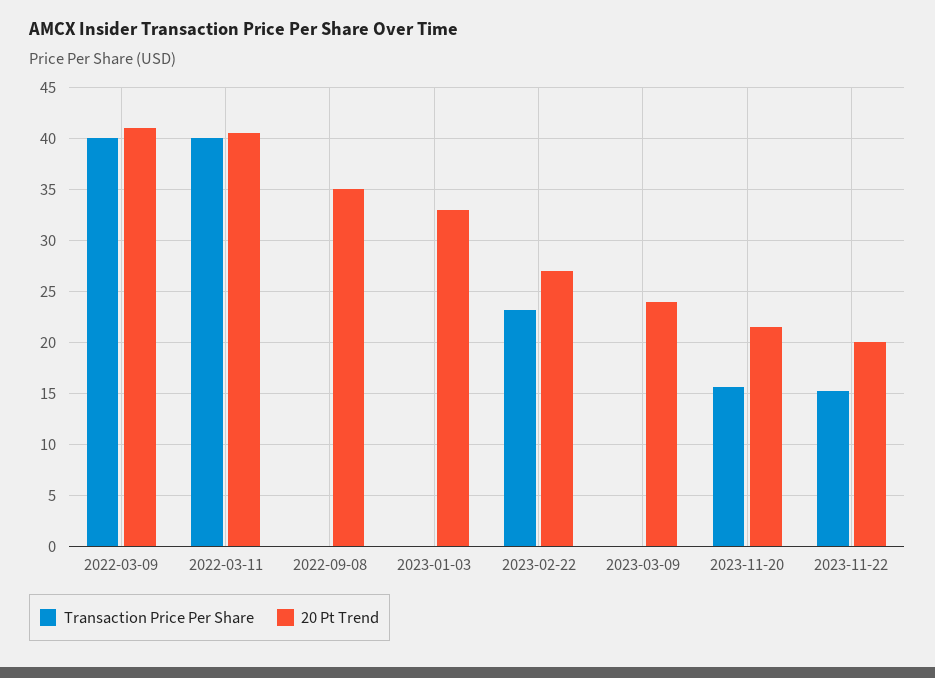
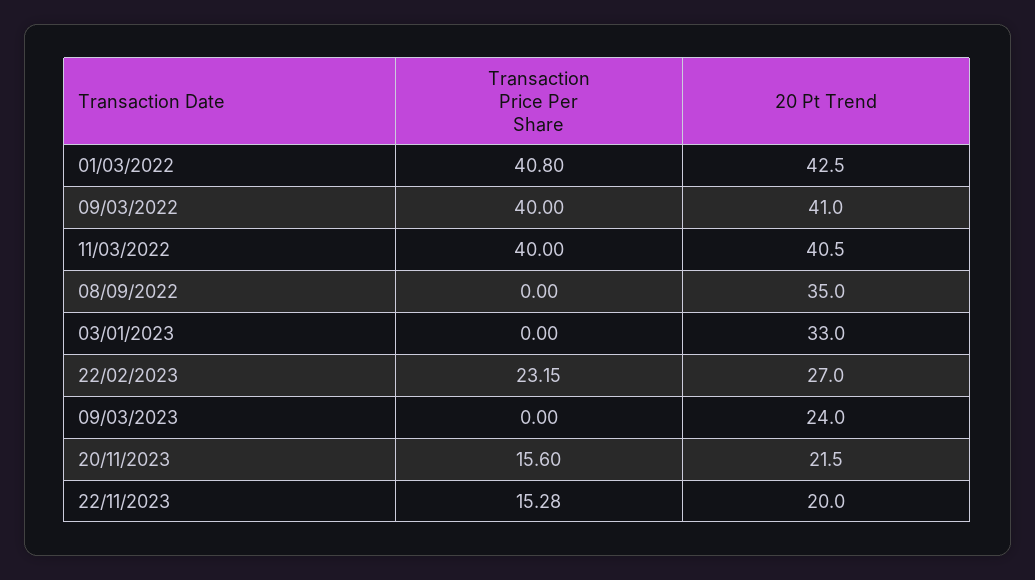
  {
    "Transaction Price Per Share": {
      "2022-03-09": 40,
      "2022-03-11": 40,
      "2022-09-08": 0,
      "2023-01-03": 0,
      "2023-02-22": 23.15,
      "2023-03-09": 0,
      "2023-11-20": 15.6,
-     "2023-11-22": 15.28
+     "2023-11-22": 15.28,
+     "01/03/2022": 40.8
    },
    "20 Pt Trend": {
      "2022-03-09": 41,
      "2022-03-11": 40.5,
      "2022-09-08": 35,
      "2023-01-03": 33,
      "2023-02-22": 27,
      "2023-03-09": 24,
      "2023-11-20": 21.5,
-     "2023-11-22": 20
+     "2023-11-22": 20,
+     "01/03/2022": 42.5
    }
  }

